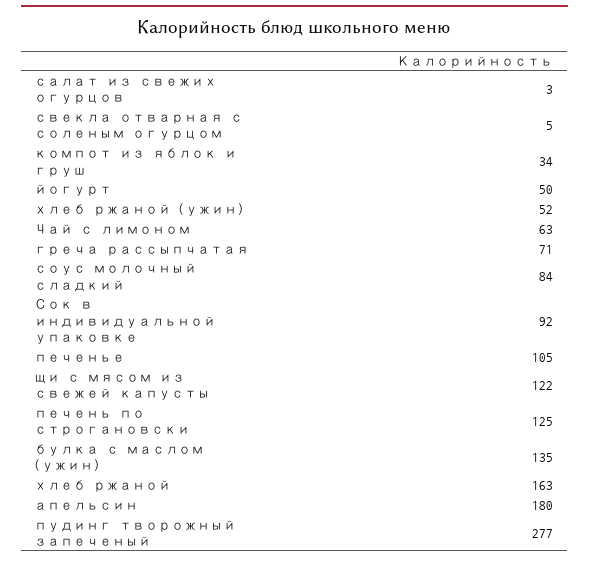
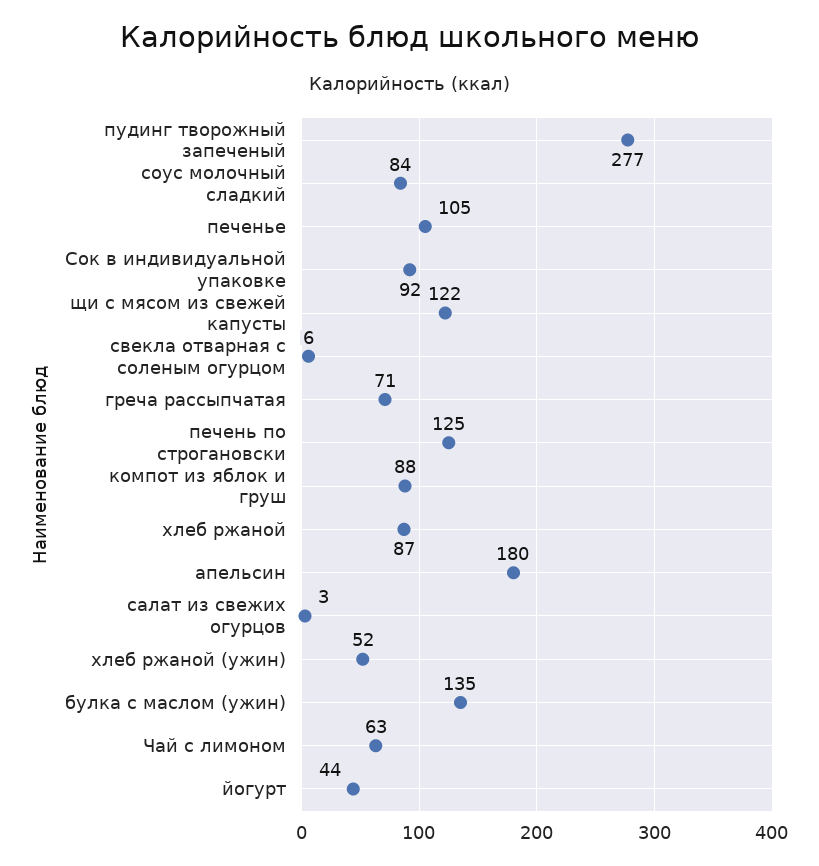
  {
    "салат из свежих огурцов": 3,
-   "свекла отварная с соленым огурцом": 5,
+   "свекла отварная с соленым огурцом": 6,
-   "компот из яблок и груш": 34,
+   "компот из яблок и груш": 88,
-   "йогурт": 50,
+   "йогурт": 44,
    "хлеб ржаной (ужин)": 52,
    "Чай с лимоном": 63,
    "греча рассыпчатая": 71,
    "соус молочный сладкий": 84,
    "Сок в индивидуальной упаковке": 92,
    "печенье": 105,
    "щи с мясом из свежей капусты": 122,
    "печень по строгановски": 125,
    "булка с маслом (ужин)": 135,
-   "хлеб ржаной": 163,
+   "хлеб ржаной": 87,
    "апельсин": 180,
    "пудинг творожный запеченый": 277
  }

